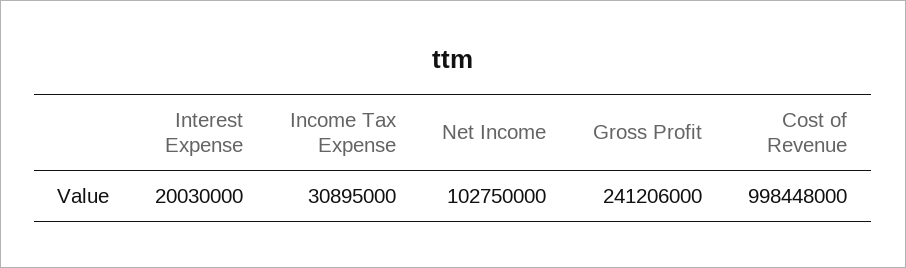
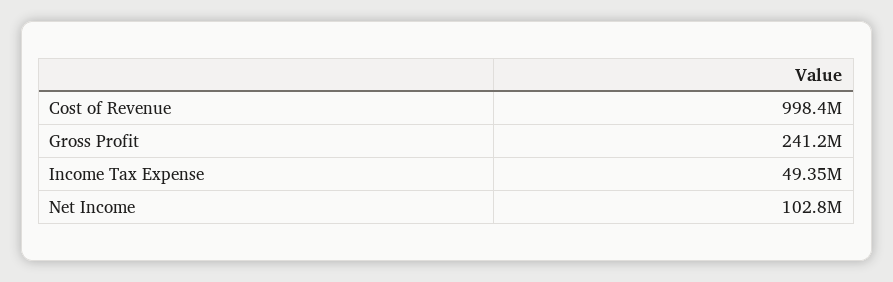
  {
-   "Interest Expense": 20030000,
-   "Income Tax Expense": 30895000,
+   "Income Tax Expense": 49350000,
    "Net Income": 102750000,
    "Gross Profit": 241206000,
    "Cost of Revenue": 998448000
  }

